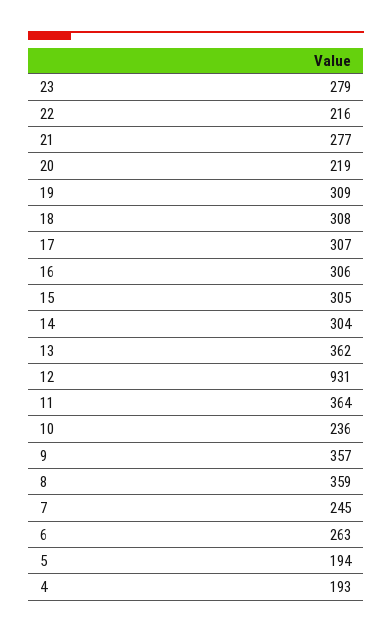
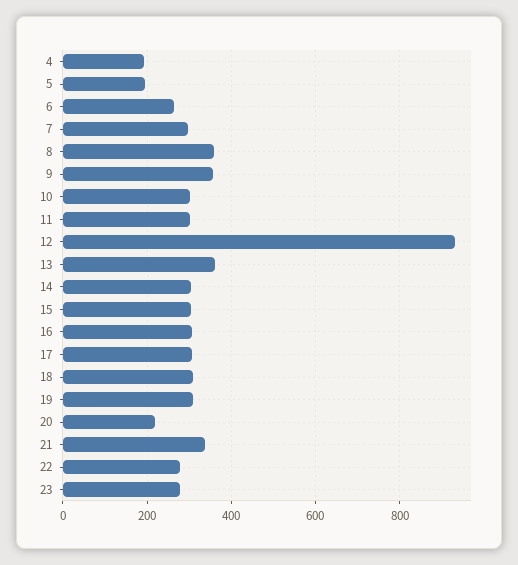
  {
    "23": 279,
-   "22": 216,
+   "22": 280,
-   "21": 277,
+   "21": 340,
    "20": 219,
    "19": 309,
    "18": 308,
    "17": 307,
    "16": 306,
    "15": 305,
    "14": 304,
    "13": 362,
    "12": 931,
-   "11": 364,
+   "11": 300,
-   "10": 236,
+   "10": 300,
    "9": 357,
    "8": 359,
-   "7": 245,
+   "7": 300,
    "6": 263,
    "5": 194,
    "4": 193
  }

